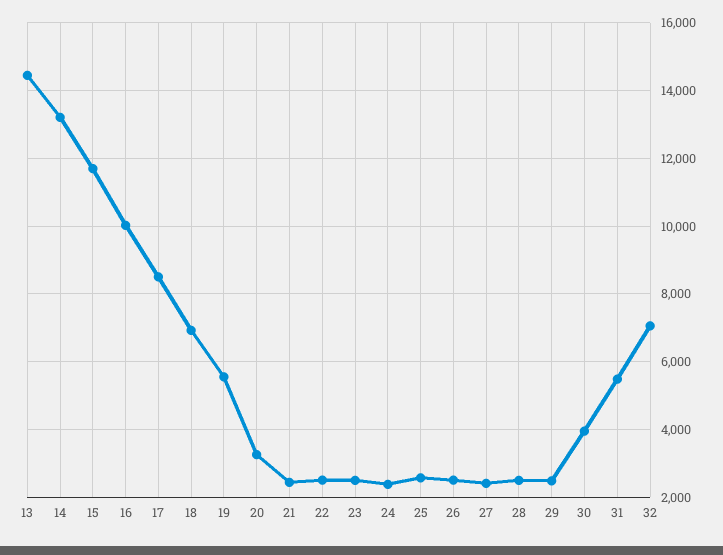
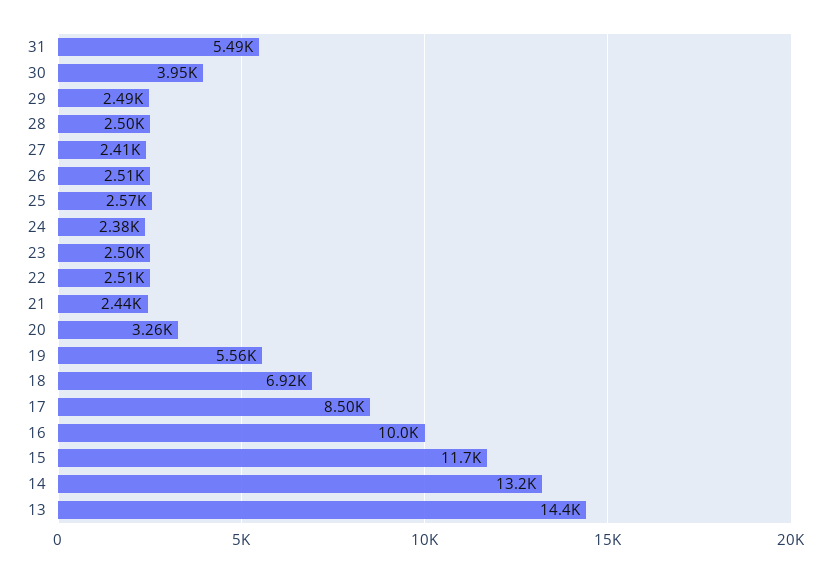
  {
    "13": 14400,
    "14": 13200,
    "15": 11700,
    "16": 10000,
    "17": 8500,
    "18": 6920,
    "19": 5560,
    "20": 3260,
    "21": 2440,
    "22": 2510,
    "23": 2500,
    "24": 2380,
    "25": 2570,
    "26": 2510,
    "27": 2410,
    "28": 2500,
    "29": 2490,
    "30": 3950,
-   "31": 5490,
+   "31": 5490
-   "32": 7000
  }

